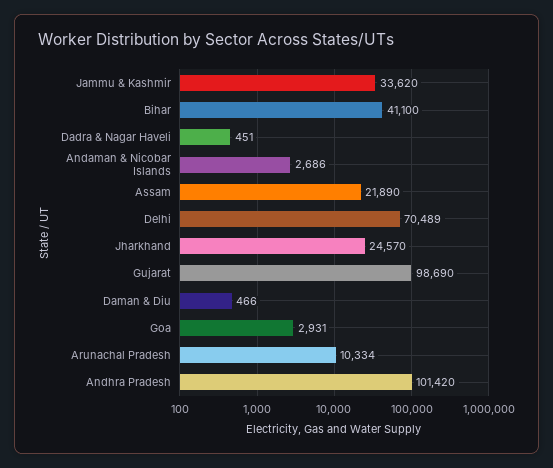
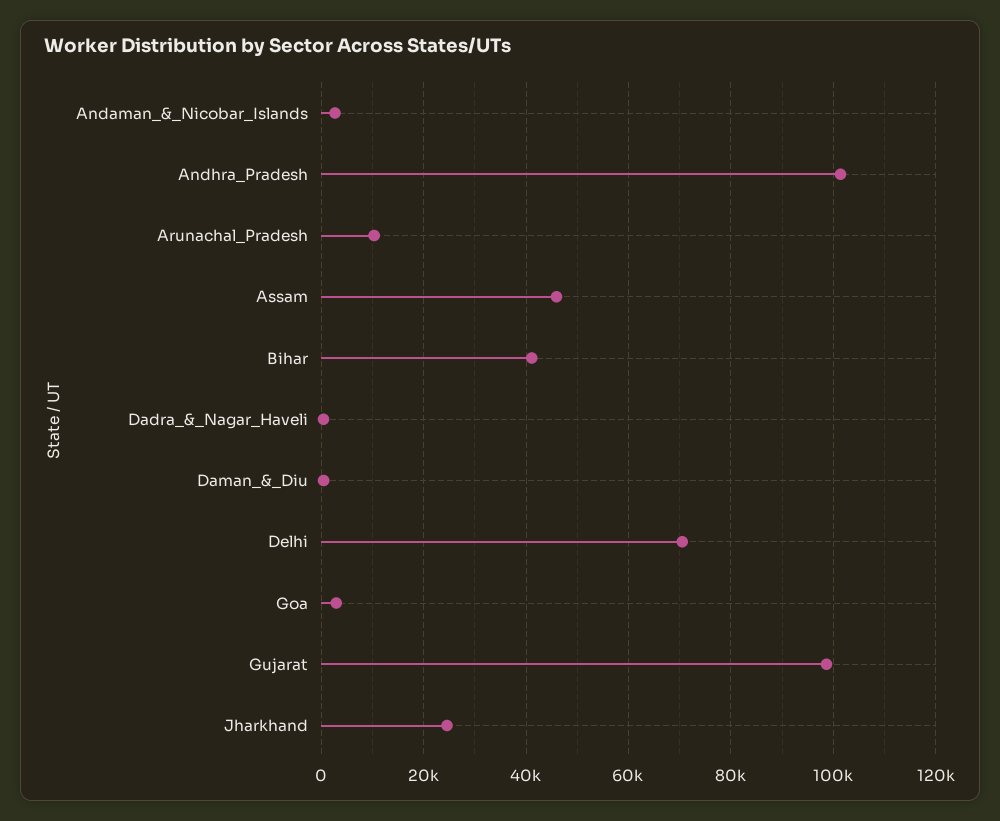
  {
-   "Jammu & Kashmir": 33620,
    "Bihar": 41100,
    "Dadra & Nagar Haveli": 451,
    "Andaman & Nicobar Islands": 2686,
-   "Assam": 21890,
+   "Assam": 46000,
    "Delhi": 70489,
    "Jharkhand": 24570,
    "Gujarat": 98690,
    "Daman & Diu": 466,
    "Goa": 2931,
    "Arunachal Pradesh": 10334,
    "Andhra Pradesh": 101420
  }

